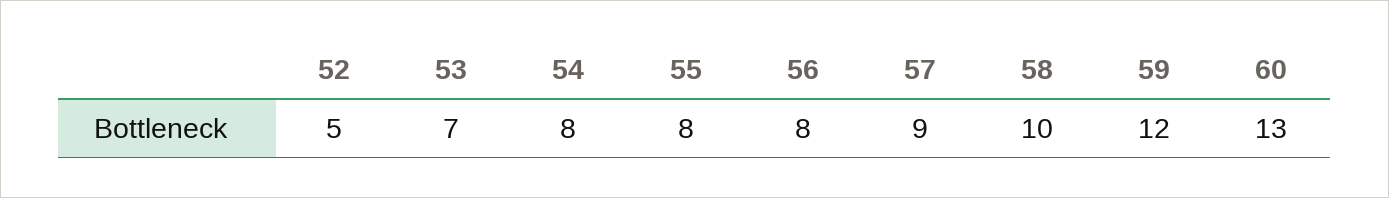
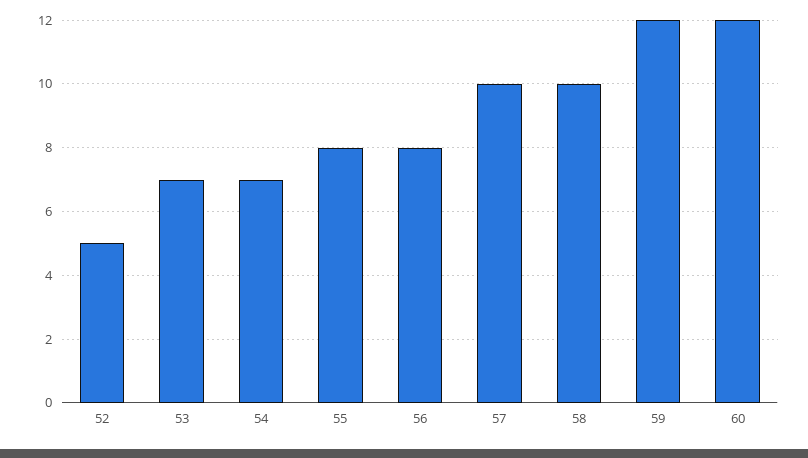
  {
    "52": 5,
    "53": 7,
-   "54": 8,
+   "54": 7,
    "55": 8,
    "56": 8,
-   "57": 9,
+   "57": 10,
    "58": 10,
    "59": 12,
-   "60": 13
+   "60": 12
  }

